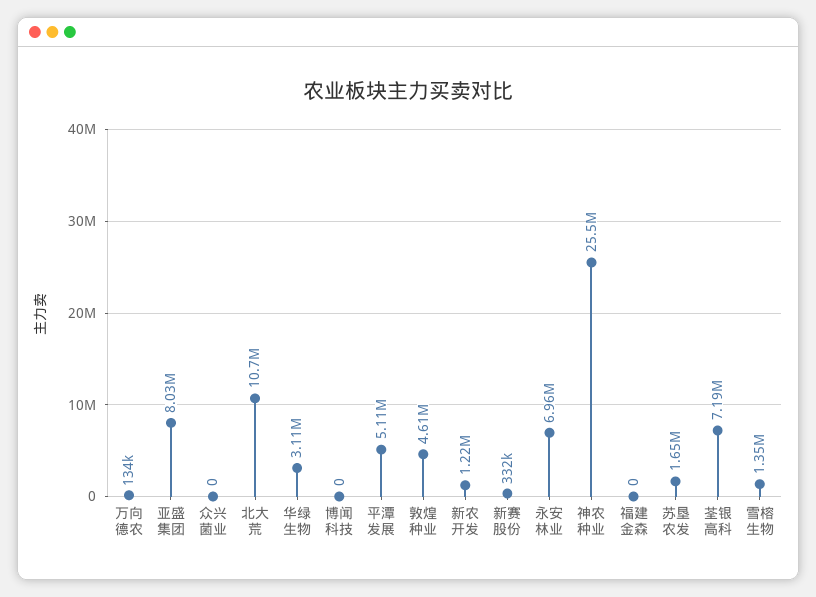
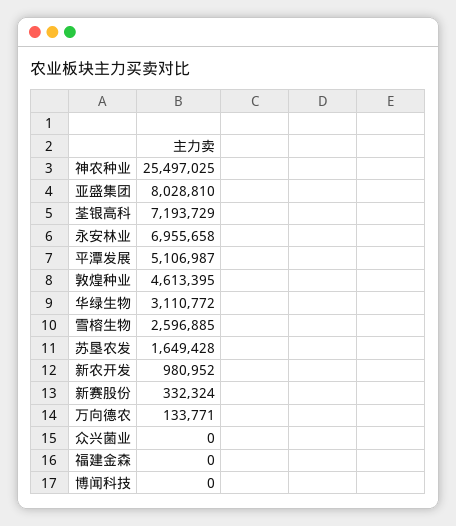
  {
    "万向德农": 133771,
    "亚盛集团": 8028810,
    "众兴菌业": 0,
-   "北大荒": 10700000,
    "华绿生物": 3110772,
    "博闻科技": 0,
    "平潭发展": 5106987,
    "敦煌种业": 4613395,
-   "新农开发": 1220000,
+   "新农开发": 980952,
    "新赛股份": 332324,
    "永安林业": 6955658,
    "神农种业": 25497025,
    "福建金森": 0,
    "苏垦农发": 1649428,
    "荃银高科": 7193729,
-   "雪榕生物": 1350000
+   "雪榕生物": 2596885
  }

